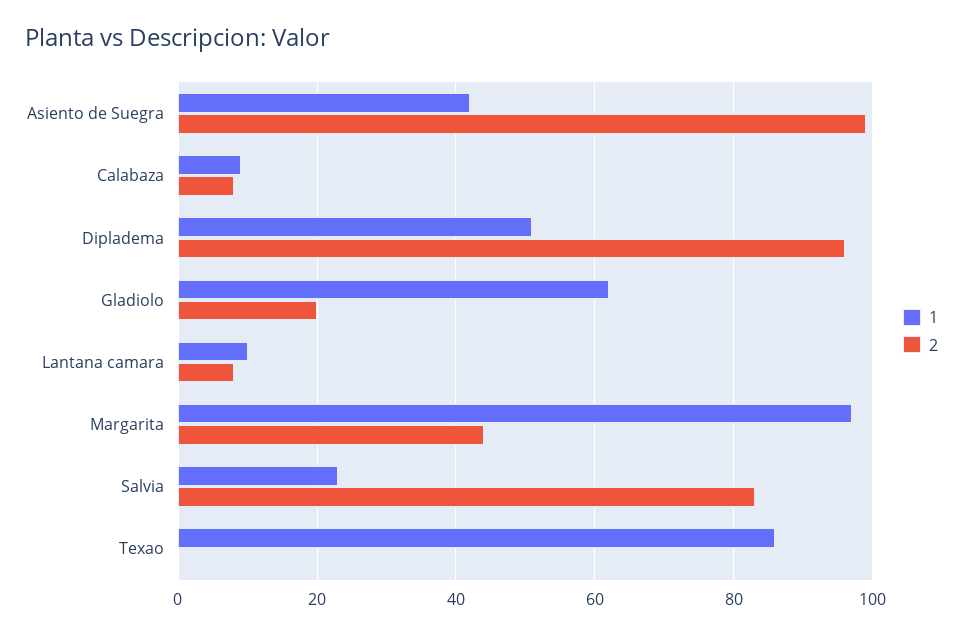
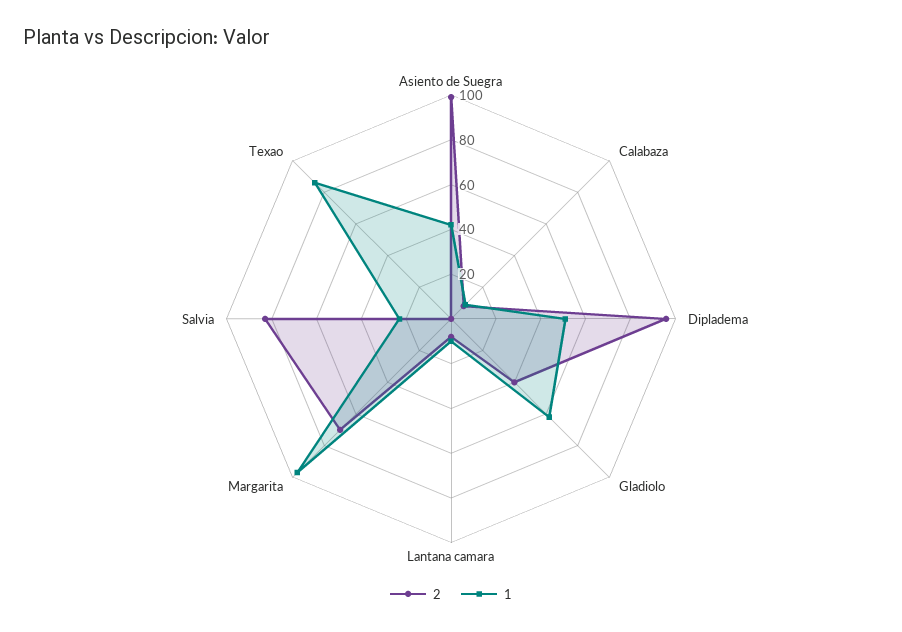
  {
    "1": {
      "Asiento de Suegra": 40,
      "Calabaza": 10,
      "Dipladema": 50,
      "Gladiolo": 60,
      "Lantana camara": 10,
      "Margarita": 95,
      "Salvia": 25,
      "Texao": 85
    },
    "2": {
      "Asiento de Suegra": 100,
      "Calabaza": 10,
      "Dipladema": 95,
-     "Gladiolo": 20,
+     "Gladiolo": 40,
      "Lantana camara": 10,
-     "Margarita": 45,
+     "Margarita": 70,
      "Salvia": 85,
      "Texao": 0
    }
  }

